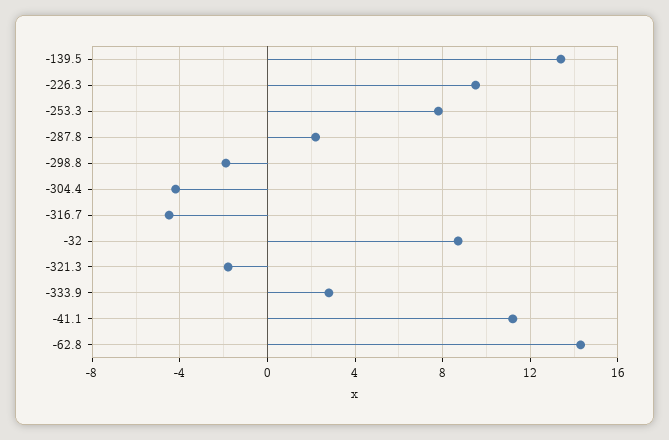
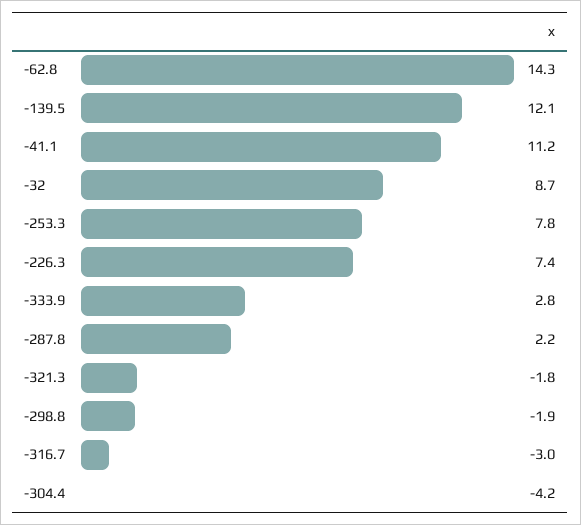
  {
-   "-139.5": 13.5,
+   "-139.5": 12.1,
-   "-226.3": 9.5,
+   "-226.3": 7.4,
    "-253.3": 7.8,
    "-287.8": 2.2,
    "-298.8": -1.9,
    "-304.4": -4.2,
-   "-316.7": -4.5,
+   "-316.7": -3,
    "-32": 8.7,
    "-321.3": -1.8,
    "-333.9": 2.8,
    "-41.1": 11.2,
    "-62.8": 14.3
  }

